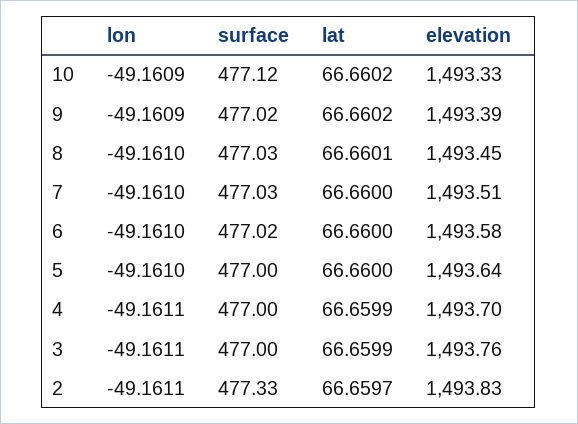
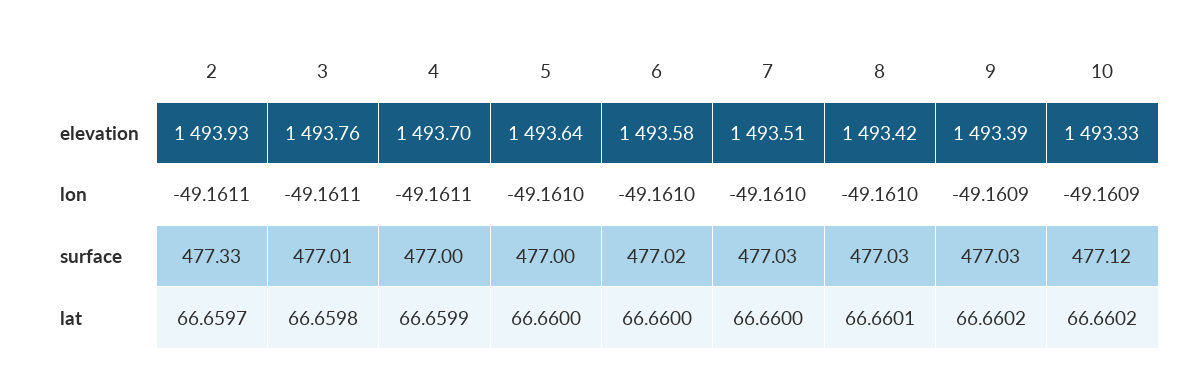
  {
    "lon": {
      "10": -49.1609,
      "9": -49.1609,
      "8": -49.161,
      "7": -49.161,
      "6": -49.161,
      "5": -49.161,
      "4": -49.1611,
      "3": -49.1611,
      "2": -49.1611
    },
    "surface": {
      "10": 477.12,
-     "9": 477.02,
+     "9": 477.03,
      "8": 477.03,
      "7": 477.03,
      "6": 477.02,
      "5": 477,
      "4": 477,
-     "3": 477,
+     "3": 477.01,
      "2": 477.33
    },
    "lat": {
      "10": 66.6602,
      "9": 66.6602,
      "8": 66.6601,
      "7": 66.66,
      "6": 66.66,
      "5": 66.66,
      "4": 66.6599,
-     "3": 66.6599,
+     "3": 66.6598,
      "2": 66.6597
    },
    "elevation": {
      "10": 1493.33,
      "9": 1493.39,
-     "8": 1493.45,
+     "8": 1493.42,
      "7": 1493.51,
      "6": 1493.58,
      "5": 1493.64,
      "4": 1493.7,
      "3": 1493.76,
-     "2": 1493.83
+     "2": 1493.93
    }
  }

